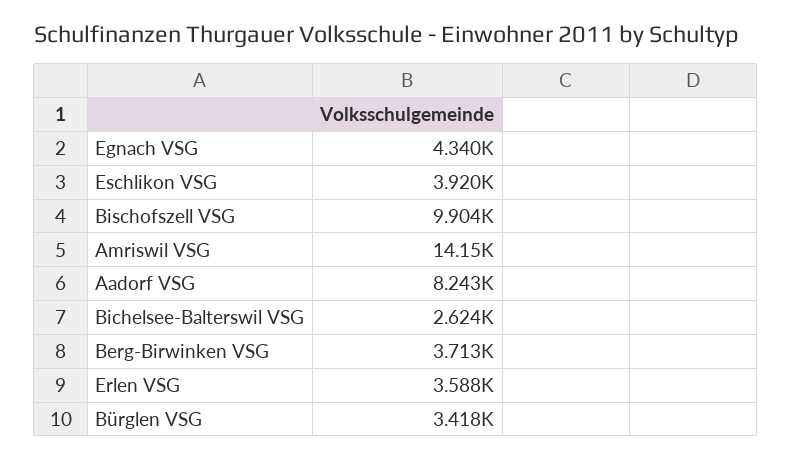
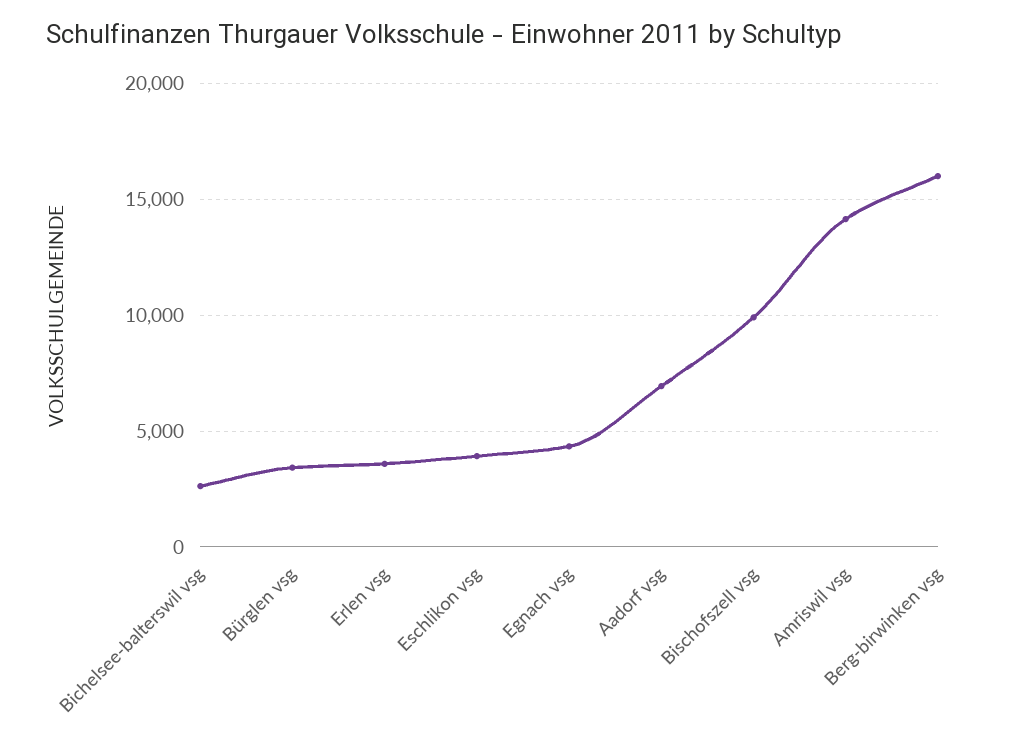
  {
    "Egnach VSG": 4340,
    "Eschlikon VSG": 3920,
    "Bischofszell VSG": 9904,
    "Amriswil VSG": 14150,
-   "Aadorf VSG": 8243,
+   "Aadorf VSG": 7000,
    "Bichelsee-Balterswil VSG": 2624,
-   "Berg-Birwinken VSG": 3713,
+   "Berg-Birwinken VSG": 16000,
    "Erlen VSG": 3588,
    "Bürglen VSG": 3418
  }

